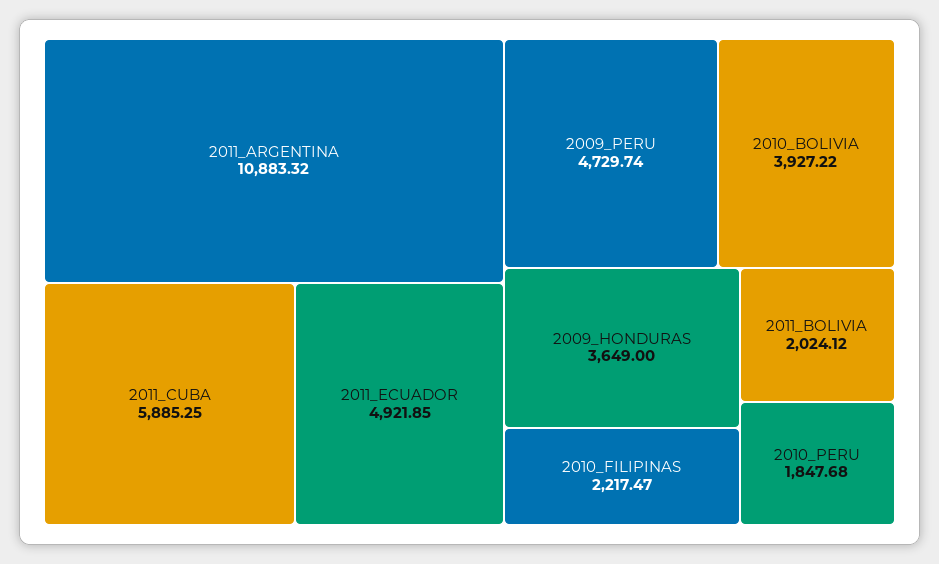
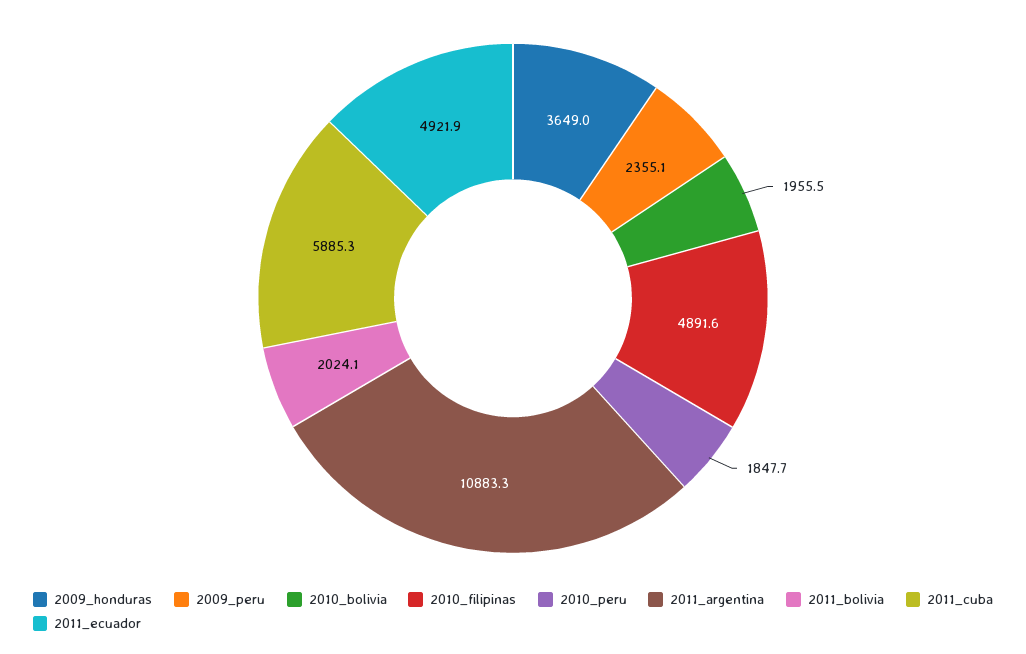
  {
    "2011_ARGENTINA": 10883.32,
    "2011_CUBA": 5885.25,
    "2011_ECUADOR": 4921.85,
-   "2009_PERU": 4729.74,
+   "2009_PERU": 2355.1,
-   "2010_BOLIVIA": 3927.22,
+   "2010_BOLIVIA": 1955.5,
    "2009_HONDURAS": 3649,
-   "2010_FILIPINAS": 2217.47,
+   "2010_FILIPINAS": 4891.6,
    "2011_BOLIVIA": 2024.12,
    "2010_PERU": 1847.68
  }

